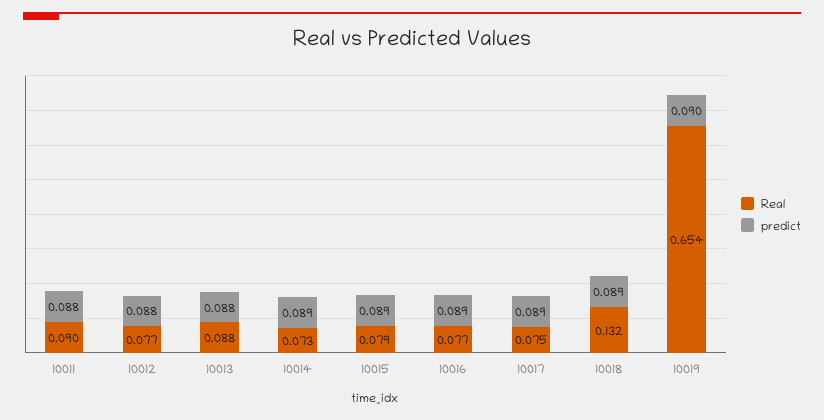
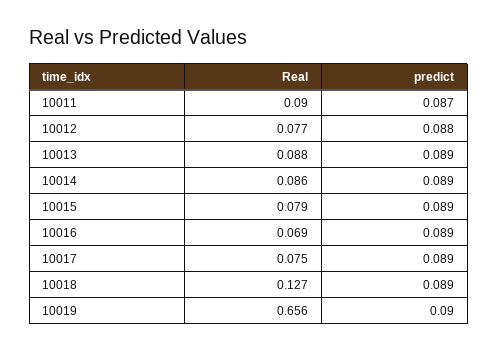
  {
    "Real": {
      "10011": 0.09,
      "10012": 0.077,
      "10013": 0.088,
-     "10014": 0.073,
+     "10014": 0.086,
      "10015": 0.079,
-     "10016": 0.077,
+     "10016": 0.069,
      "10017": 0.075,
-     "10018": 0.132,
+     "10018": 0.127,
-     "10019": 0.654
+     "10019": 0.656
    },
    "predict": {
-     "10011": 0.088,
+     "10011": 0.087,
      "10012": 0.088,
-     "10013": 0.088,
+     "10013": 0.089,
      "10014": 0.089,
      "10015": 0.089,
      "10016": 0.089,
      "10017": 0.089,
      "10018": 0.089,
      "10019": 0.09
    }
  }

